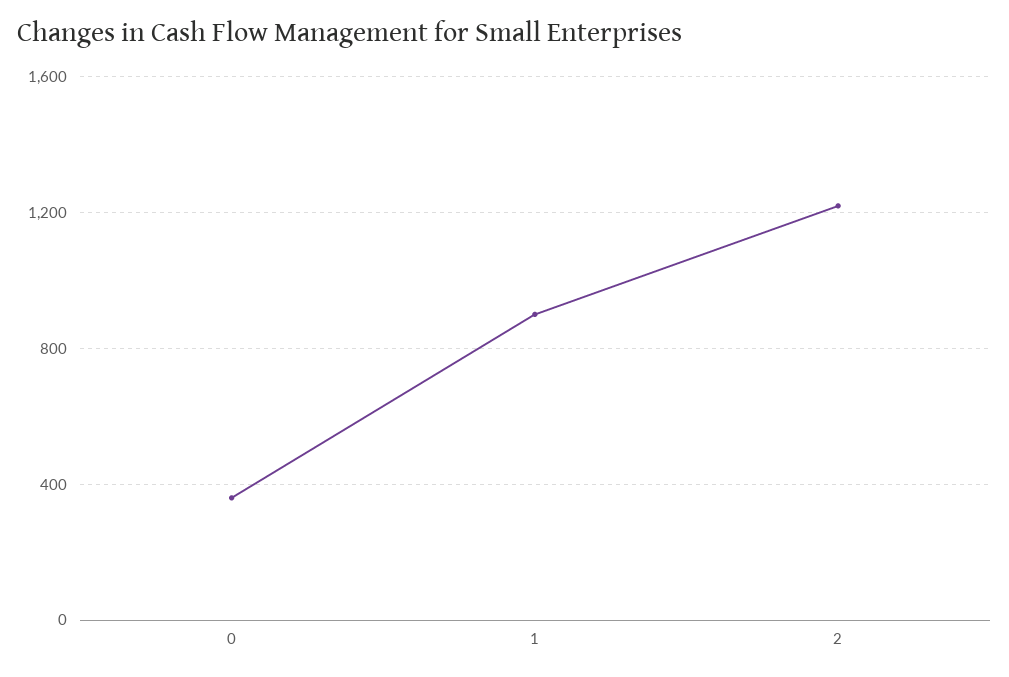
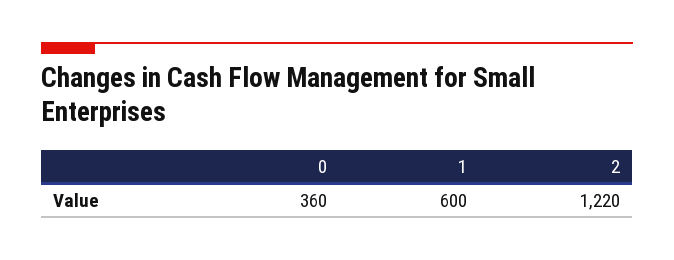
  {
    "0": 360,
-   "1": 900,
+   "1": 600,
    "2": 1220
  }

